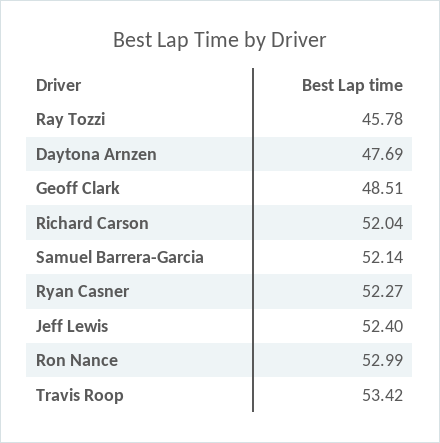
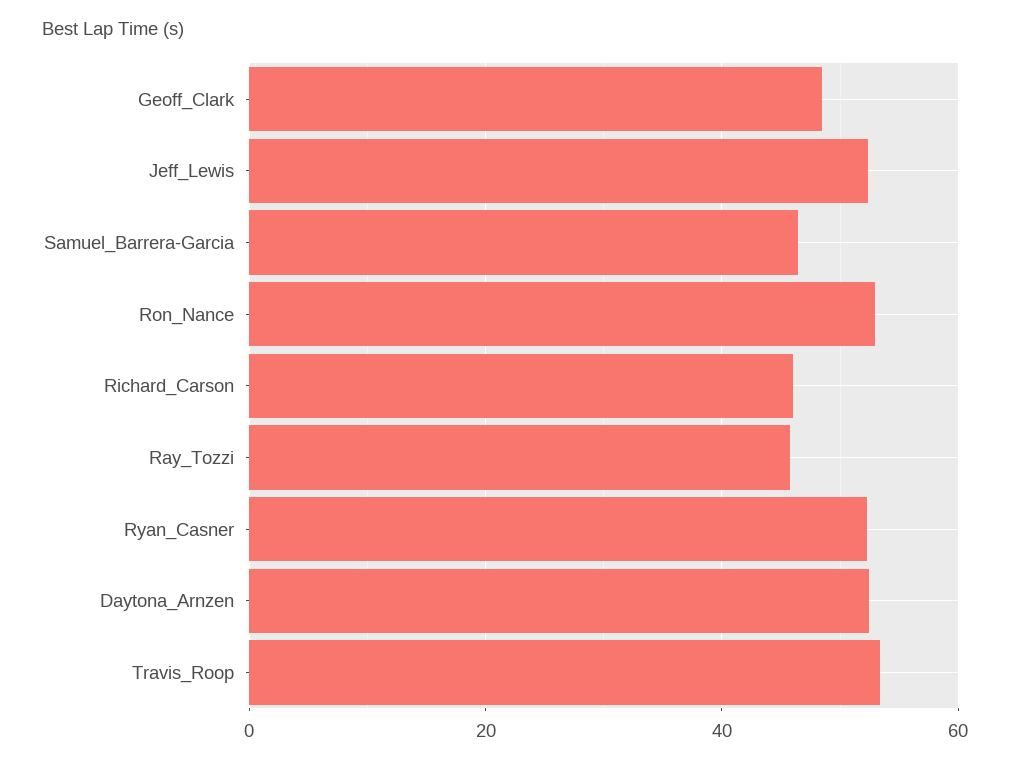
  {
    "Ray Tozzi": 45.78,
-   "Daytona Arnzen": 47.69,
+   "Daytona Arnzen": 52,
    "Geoff Clark": 48.51,
-   "Richard Carson": 52.04,
+   "Richard Carson": 46,
-   "Samuel Barrera-Garcia": 52.14,
+   "Samuel Barrera-Garcia": 46,
    "Ryan Casner": 52.27,
    "Jeff Lewis": 52.4,
    "Ron Nance": 52.99,
    "Travis Roop": 53.42
  }

